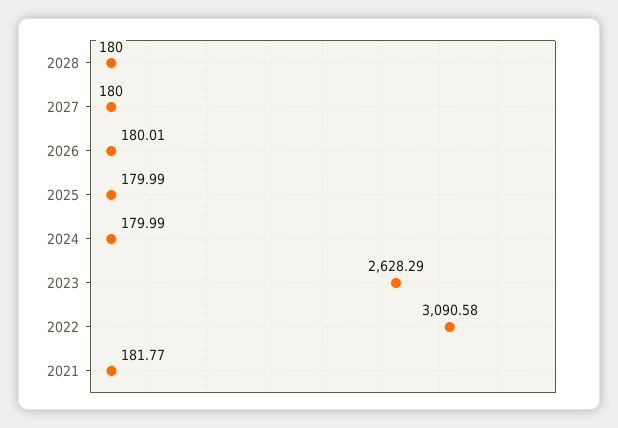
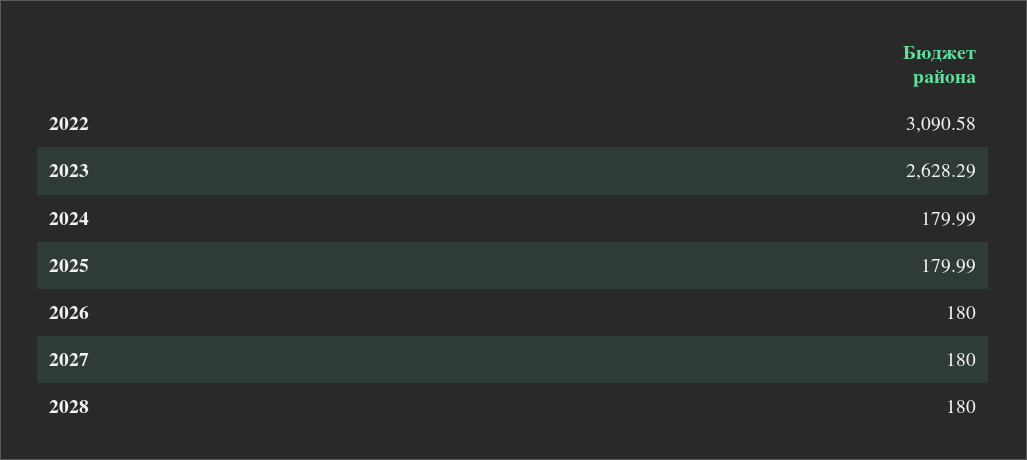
  {
    "2028": 180,
    "2027": 180,
-   "2026": 180.01,
+   "2026": 180,
    "2025": 179.99,
    "2024": 179.99,
    "2023": 2628.29,
-   "2022": 3090.58,
+   "2022": 3090.58
-   "2021": 181.77
  }

